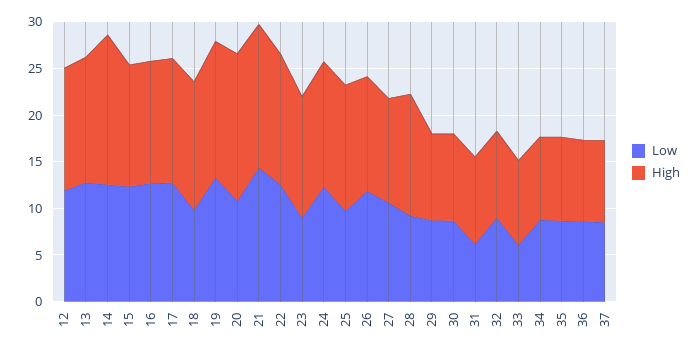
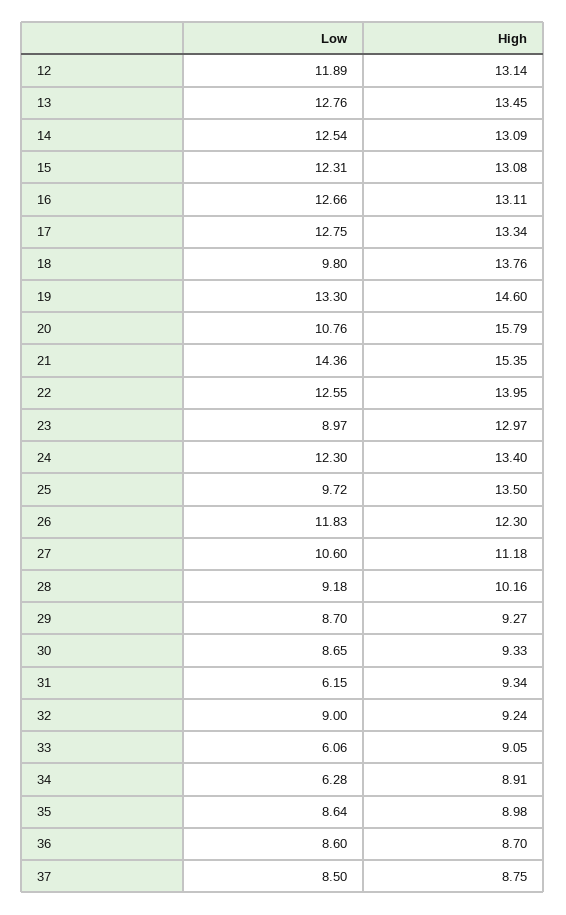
  {
    "Low": {
      "12": 11.89,
      "13": 12.76,
      "14": 12.54,
      "15": 12.31,
      "16": 12.66,
      "17": 12.75,
      "18": 9.8,
      "19": 13.3,
      "20": 10.76,
      "21": 14.36,
      "22": 12.55,
      "23": 8.97,
      "24": 12.3,
      "25": 9.72,
      "26": 11.83,
      "27": 10.6,
      "28": 9.18,
      "29": 8.7,
      "30": 8.65,
      "31": 6.15,
      "32": 9,
      "33": 6.06,
-     "34": 9,
+     "34": 6.28,
      "35": 8.64,
      "36": 8.6,
      "37": 8.5
    },
    "High": {
      "12": 13.14,
      "13": 13.45,
-     "14": 16,
+     "14": 13.09,
      "15": 13.08,
      "16": 13.11,
      "17": 13.34,
      "18": 13.76,
      "19": 14.6,
      "20": 15.79,
      "21": 15.35,
      "22": 13.95,
      "23": 12.97,
      "24": 13.4,
      "25": 13.5,
      "26": 12.3,
      "27": 11.18,
-     "28": 13,
+     "28": 10.16,
      "29": 9.27,
      "30": 9.33,
      "31": 9.34,
      "32": 9.24,
      "33": 9.05,
      "34": 8.91,
      "35": 8.98,
      "36": 8.7,
      "37": 8.75
    }
  }

